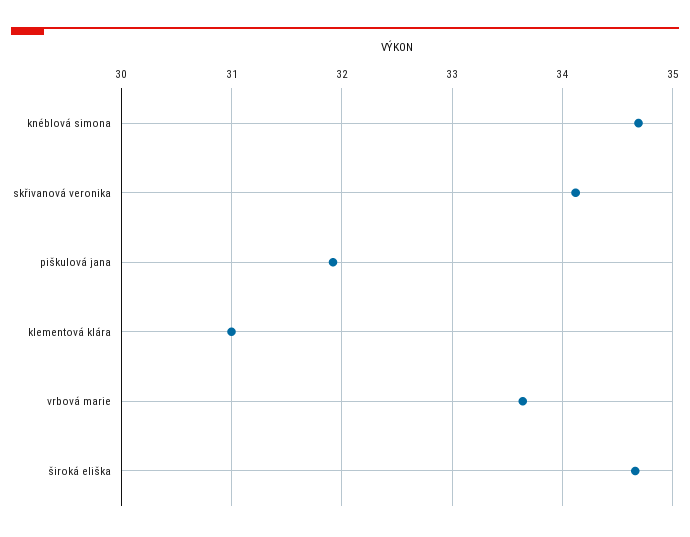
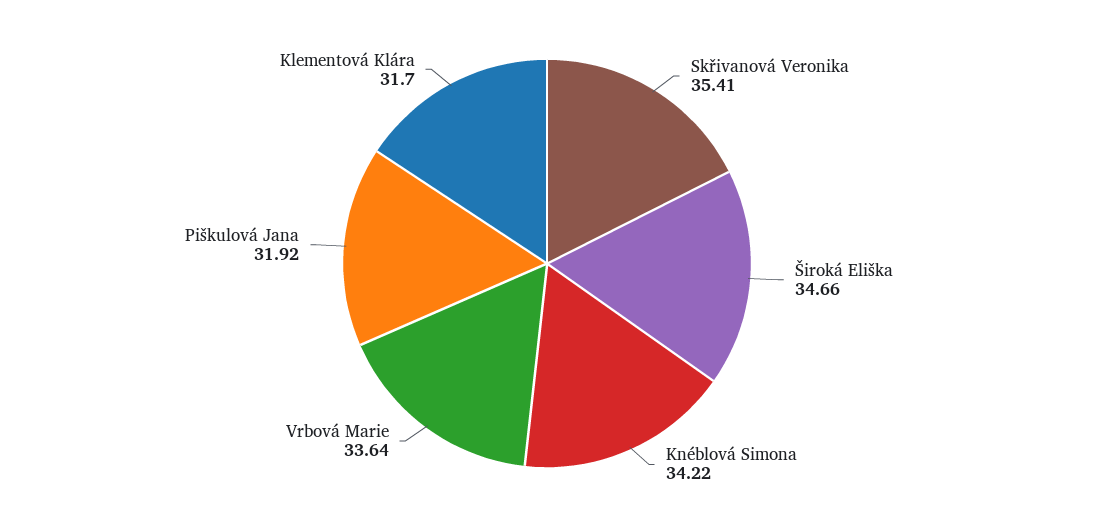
  {
-   "knéblová simona": 34.7,
+   "knéblová simona": 34.22,
-   "skřivanová veronika": 34.1,
+   "skřivanová veronika": 35.41,
    "piškulová jana": 31.92,
-   "klementová klára": 31,
+   "klementová klára": 31.7,
    "vrbová marie": 33.64,
    "široká eliška": 34.66
  }

